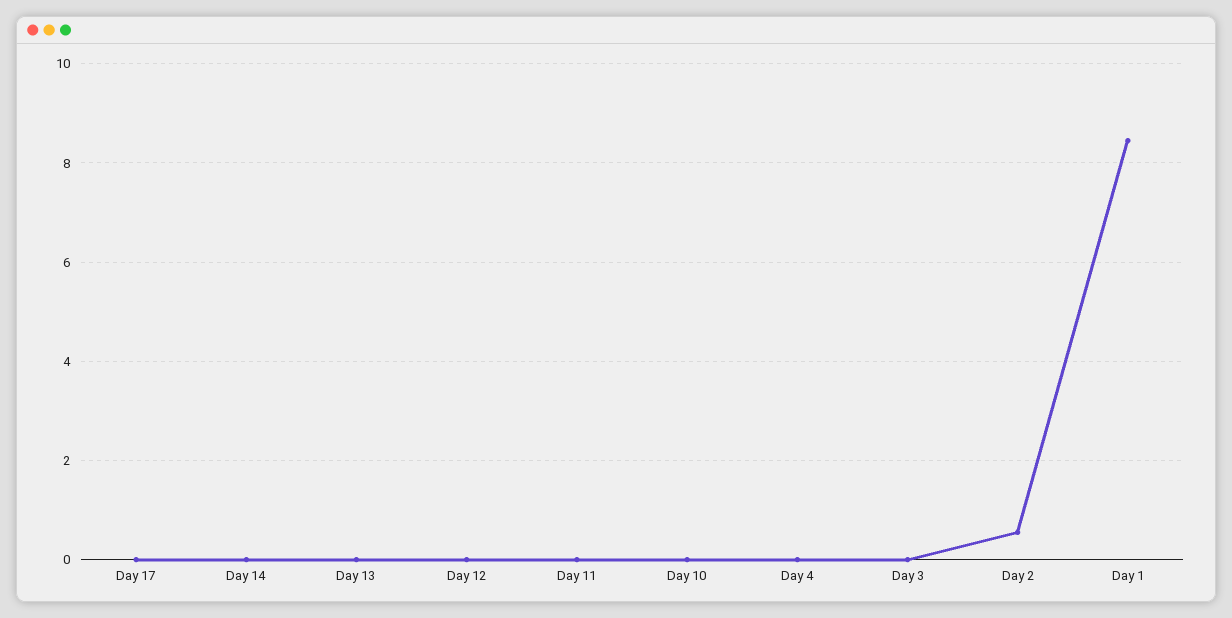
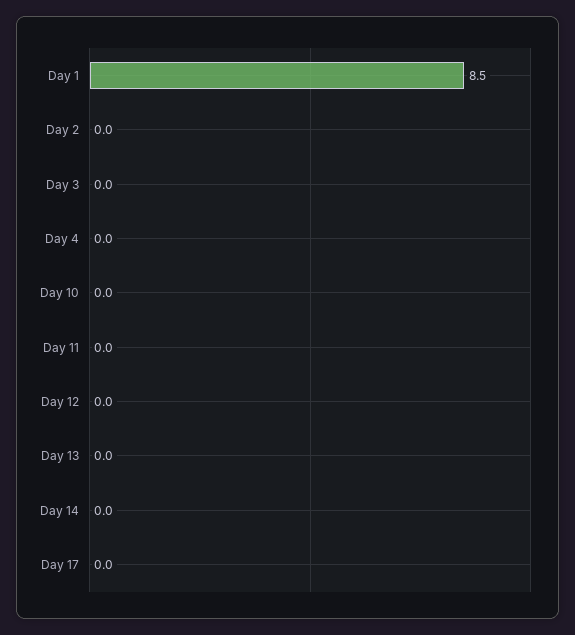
  {
    "Day 17": 0,
    "Day 14": 0,
    "Day 13": 0,
    "Day 12": 0,
    "Day 11": 0,
    "Day 10": 0,
    "Day 4": 0,
    "Day 3": 0,
-   "Day 2": 0.6,
+   "Day 2": 0,
    "Day 1": 8.5
  }

